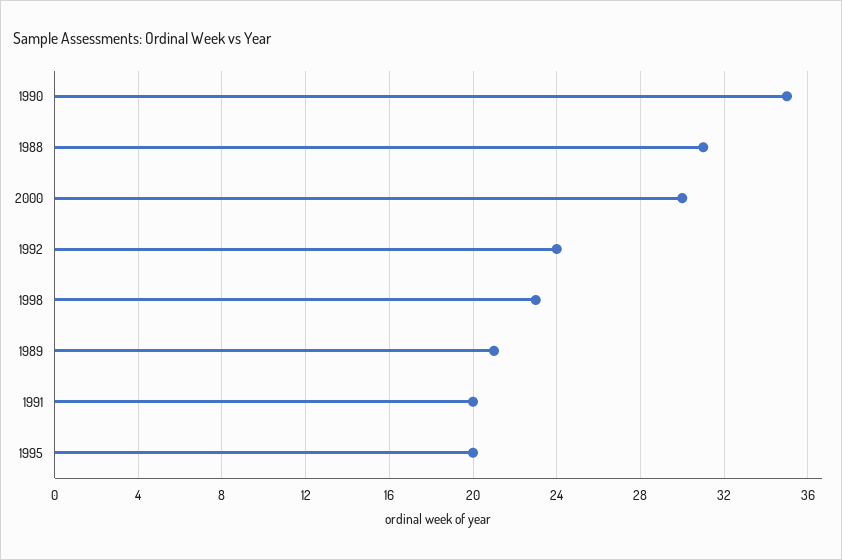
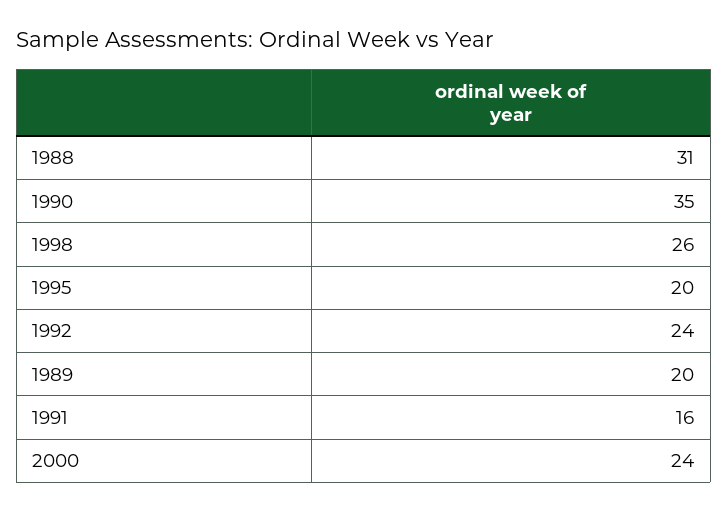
  {
    "1990": 35,
    "1988": 31,
-   "2000": 30,
+   "2000": 24,
    "1992": 24,
-   "1998": 23,
+   "1998": 26,
-   "1989": 21,
+   "1989": 20,
-   "1991": 20,
+   "1991": 16,
    "1995": 20
  }

